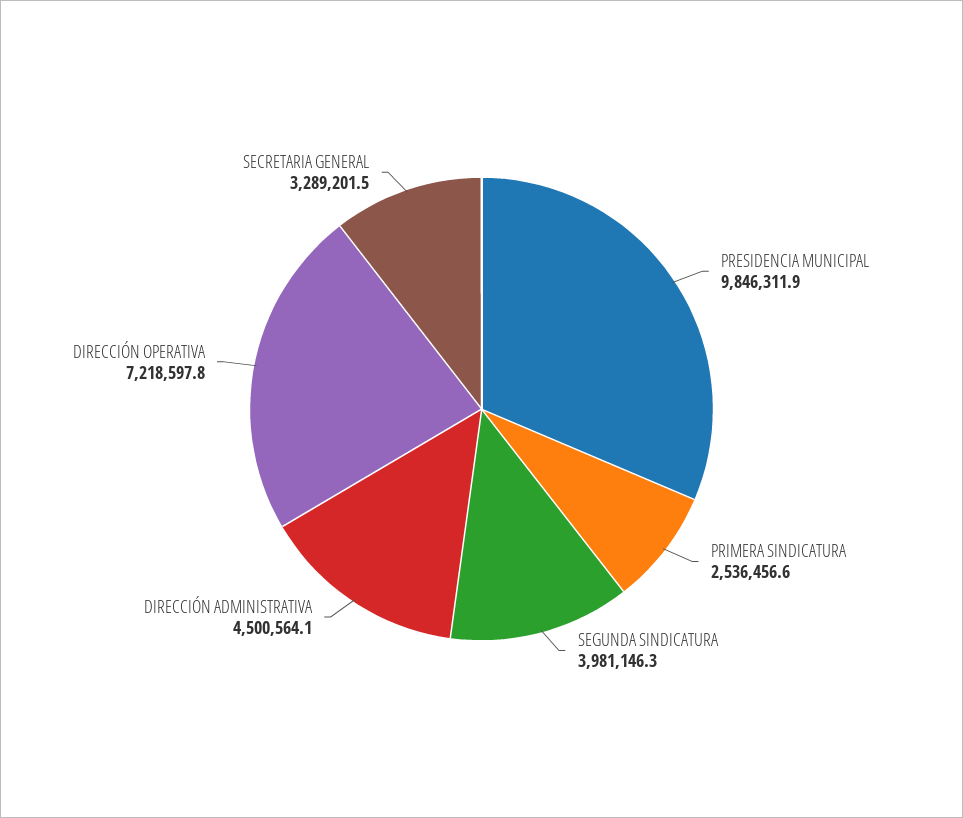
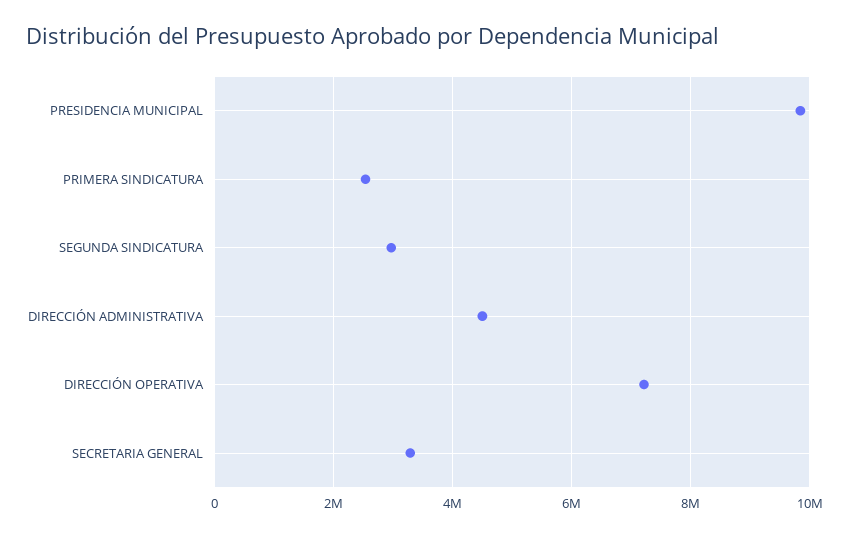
  {
    "PRESIDENCIA MUNICIPAL": 9846311.9,
    "PRIMERA SINDICATURA": 2536456.6,
-   "SEGUNDA SINDICATURA": 3981146.3,
+   "SEGUNDA SINDICATURA": 3000000,
    "DIRECCIÓN ADMINISTRATIVA": 4500564.1,
    "DIRECCIÓN OPERATIVA": 7218597.8,
    "SECRETARIA GENERAL": 3289201.5
  }

